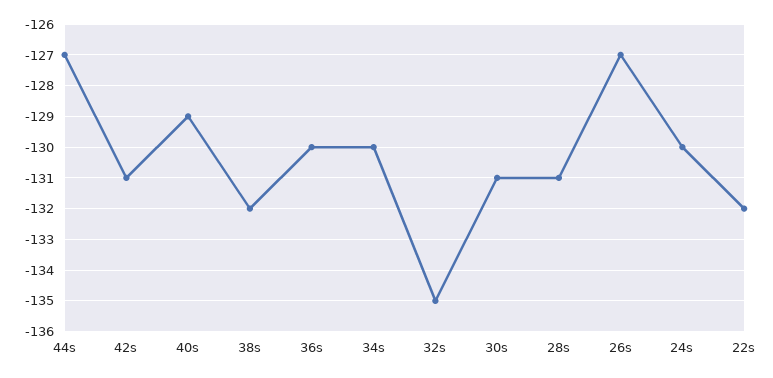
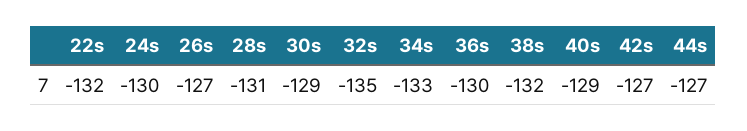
  {
    "44s": -127,
-   "42s": -131,
+   "42s": -127,
    "40s": -129,
    "38s": -132,
    "36s": -130,
-   "34s": -130,
+   "34s": -133,
    "32s": -135,
-   "30s": -131,
+   "30s": -129,
    "28s": -131,
    "26s": -127,
    "24s": -130,
    "22s": -132
  }

